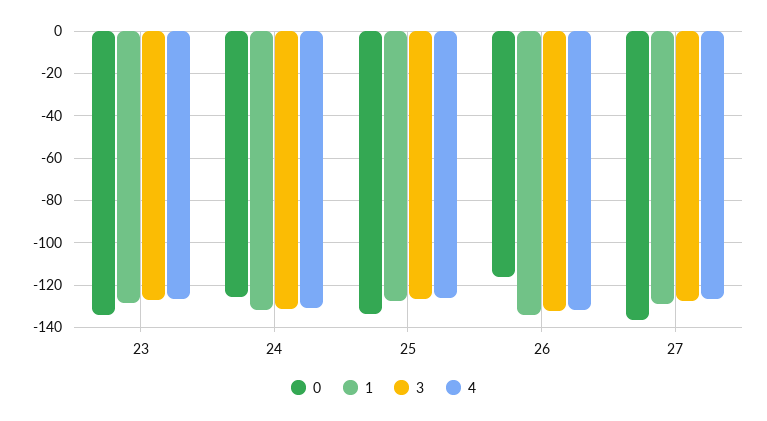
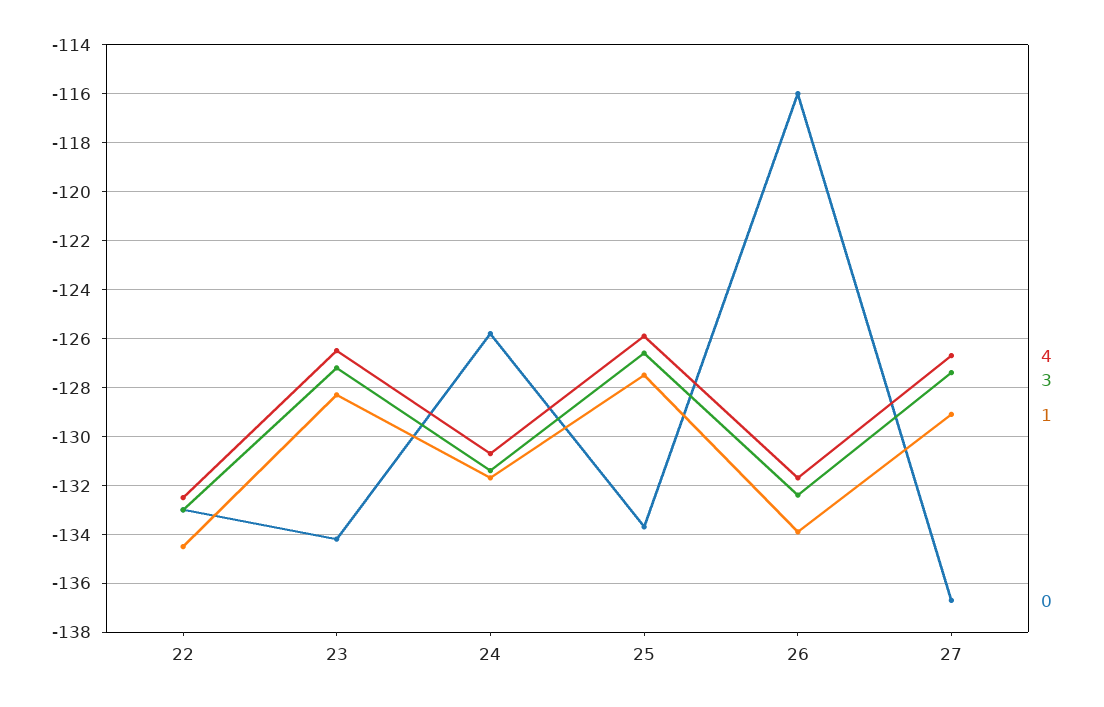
  {
    "0": {
      "23": -134,
      "24": -126,
      "25": -133.5,
      "26": -116,
-     "27": -136.5
+     "27": -136.5,
+     "22": -133
    },
    "1": {
      "23": -128.5,
      "24": -131.5,
      "25": -127.5,
      "26": -134,
-     "27": -129
+     "27": -129,
+     "22": -134.5
    },
    "3": {
      "23": -127,
      "24": -131.5,
      "25": -126.5,
      "26": -132.5,
-     "27": -127.5
+     "27": -127.5,
+     "22": -133
    },
    "4": {
      "23": -126.5,
      "24": -130.5,
      "25": -126,
      "26": -131.5,
-     "27": -126.5
+     "27": -126.5,
+     "22": -132.5
    }
  }

